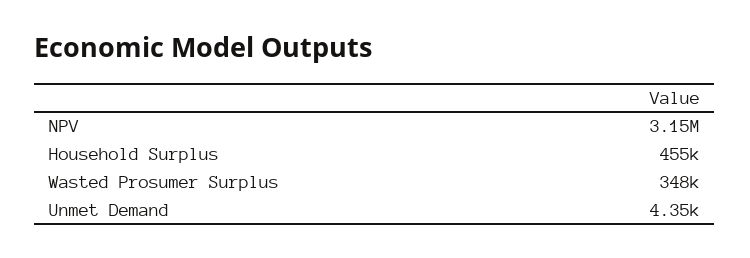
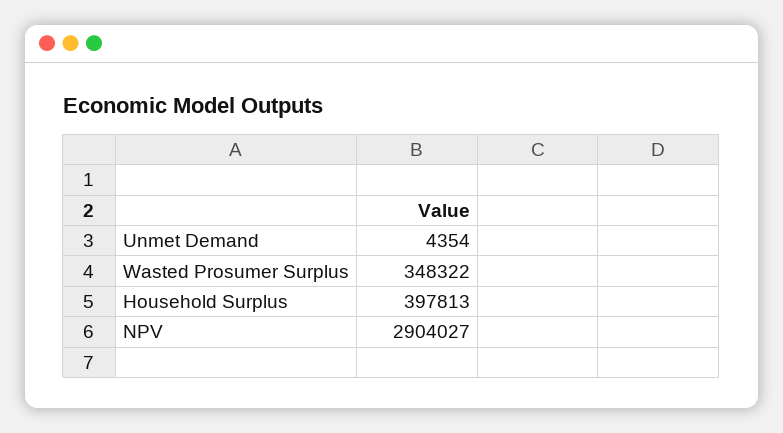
  {
-   "NPV": 3150000,
+   "NPV": 2904027,
-   "Household Surplus": 455000,
+   "Household Surplus": 397813,
    "Wasted Prosumer Surplus": 348322,
    "Unmet Demand": 4354
  }

